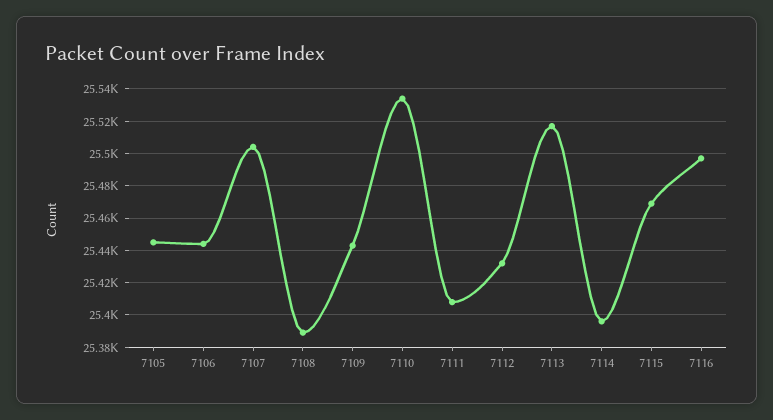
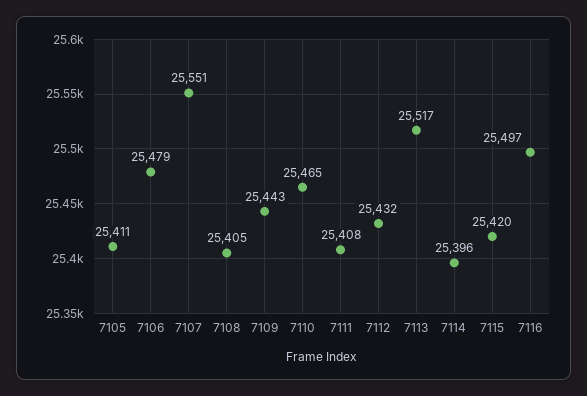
  {
-   "7105": 25445,
+   "7105": 25411,
-   "7106": 25445,
+   "7106": 25479,
-   "7107": 25505,
+   "7107": 25551,
-   "7108": 25390,
+   "7108": 25405,
    "7109": 25443,
-   "7110": 25535,
+   "7110": 25465,
    "7111": 25408,
    "7112": 25432,
    "7113": 25517,
    "7114": 25396,
-   "7115": 25470,
+   "7115": 25420,
    "7116": 25497
  }

